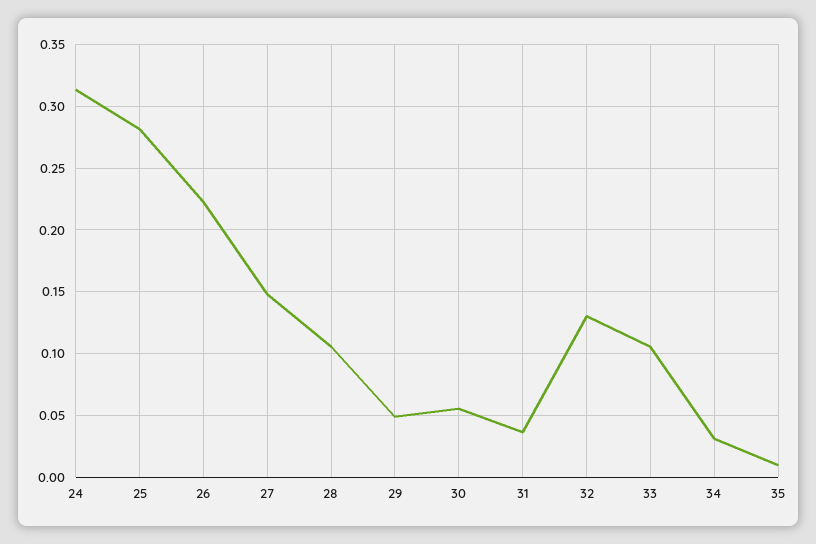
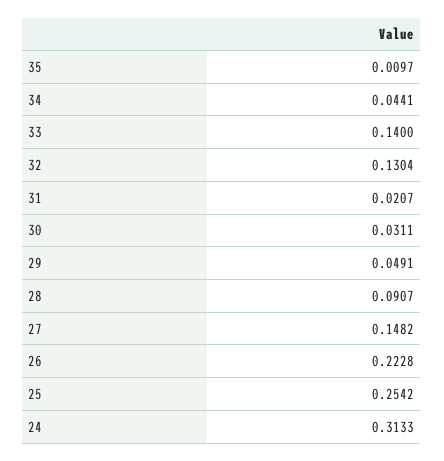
  {
    "24": 0.3133,
-   "25": 0.28,
+   "25": 0.2542,
    "26": 0.2228,
    "27": 0.1482,
-   "28": 0.105,
+   "28": 0.0907,
    "29": 0.0491,
-   "30": 0.055,
+   "30": 0.0311,
-   "31": 0.035,
+   "31": 0.0207,
    "32": 0.1304,
-   "33": 0.105,
+   "33": 0.14,
-   "34": 0.03,
+   "34": 0.0441,
    "35": 0.0097
  }

